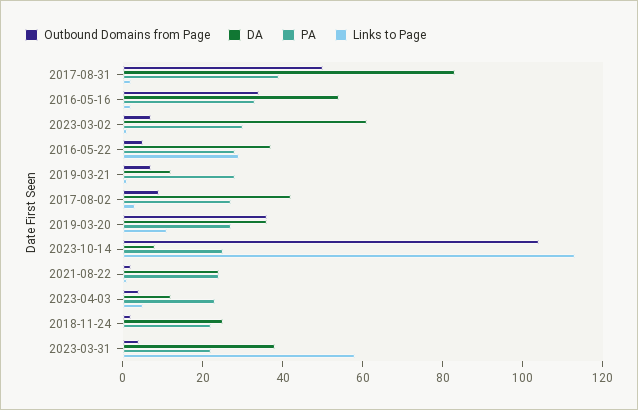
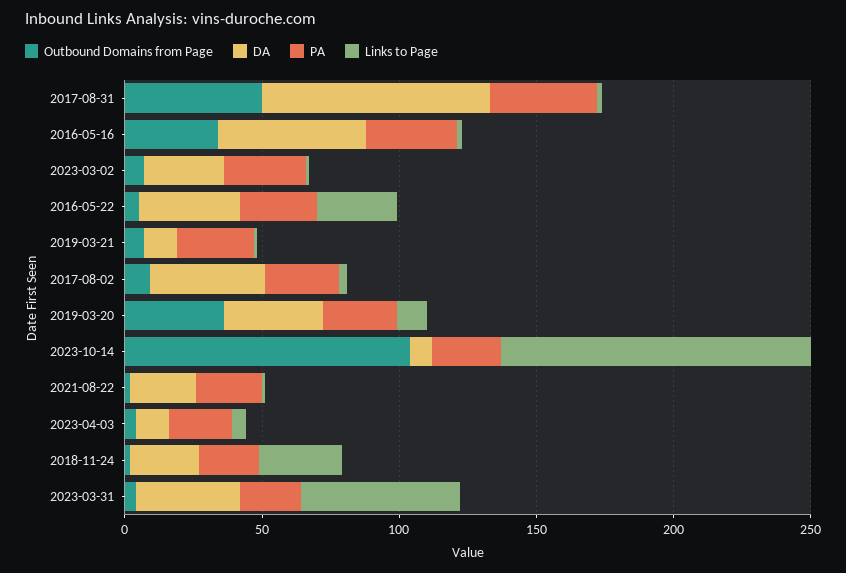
  {
    "Outbound Domains from Page": {
      "2017-08-31": 50,
      "2016-05-16": 35,
      "2023-03-02": 5,
      "2016-05-22": 5,
      "2019-03-21": 5,
      "2017-08-02": 10,
      "2019-03-20": 35,
      "2023-10-14": 105,
      "2021-08-22": 0,
      "2023-04-03": 5,
      "2018-11-24": 0,
      "2023-03-31": 5
    },
    "DA": {
      "2017-08-31": 85,
      "2016-05-16": 55,
-     "2023-03-02": 60,
+     "2023-03-02": 30,
      "2016-05-22": 35,
      "2019-03-21": 10,
      "2017-08-02": 40,
      "2019-03-20": 35,
      "2023-10-14": 10,
      "2021-08-22": 25,
      "2023-04-03": 10,
      "2018-11-24": 25,
      "2023-03-31": 40
    },
    "PA": {
      "2017-08-31": 40,
      "2016-05-16": 35,
      "2023-03-02": 30,
      "2016-05-22": 30,
      "2019-03-21": 30,
      "2017-08-02": 25,
      "2019-03-20": 25,
      "2023-10-14": 25,
      "2021-08-22": 25,
      "2023-04-03": 25,
      "2018-11-24": 20,
      "2023-03-31": 20
    },
    "Links to Page": {
      "2017-08-31": 0,
      "2016-05-16": 0,
      "2023-03-02": 0,
      "2016-05-22": 30,
      "2019-03-21": 0,
      "2017-08-02": 5,
      "2019-03-20": 10,
      "2023-10-14": 115,
      "2021-08-22": 0,
      "2023-04-03": 5,
-     "2018-11-24": 0,
+     "2018-11-24": 30,
      "2023-03-31": 60
    }
  }

